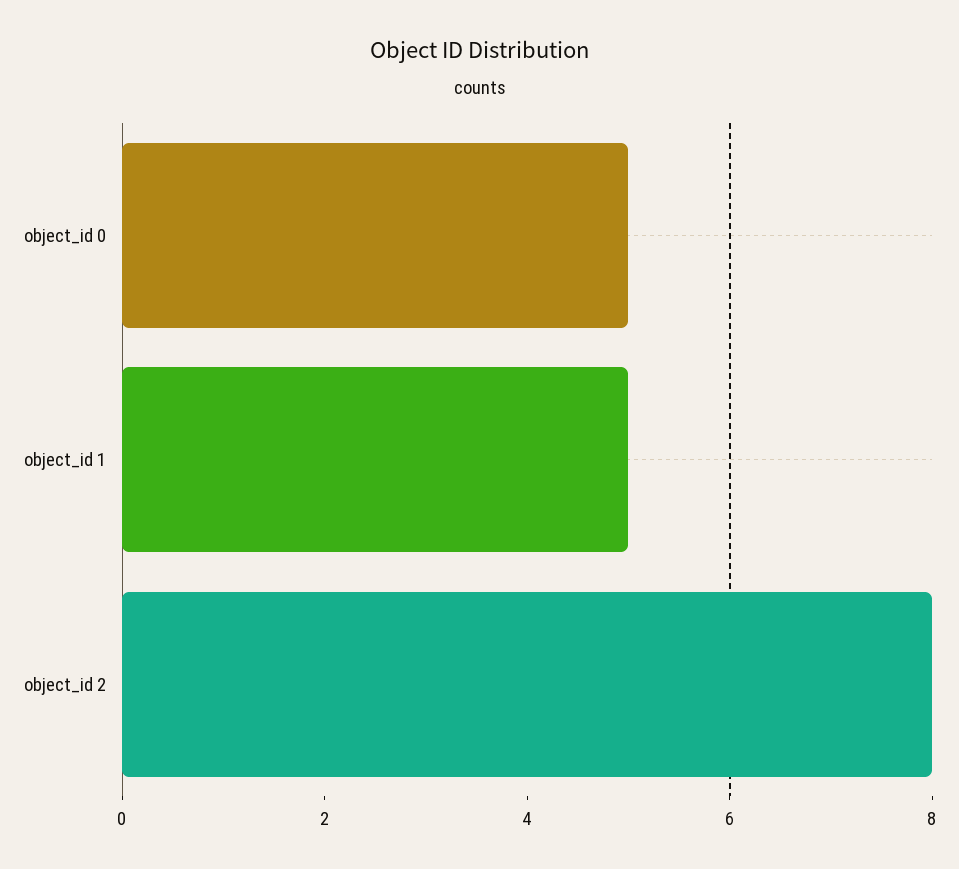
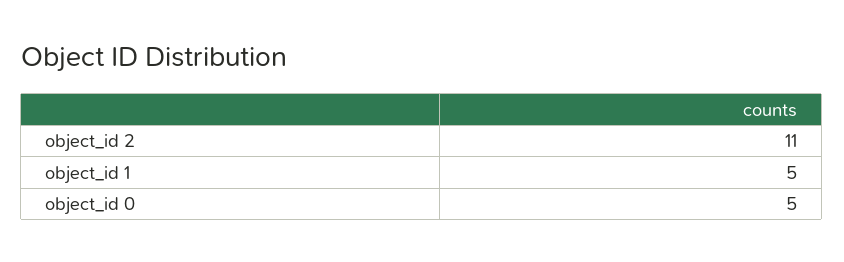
  {
    "object_id 0": 5,
    "object_id 1": 5,
-   "object_id 2": 8
+   "object_id 2": 11
  }

